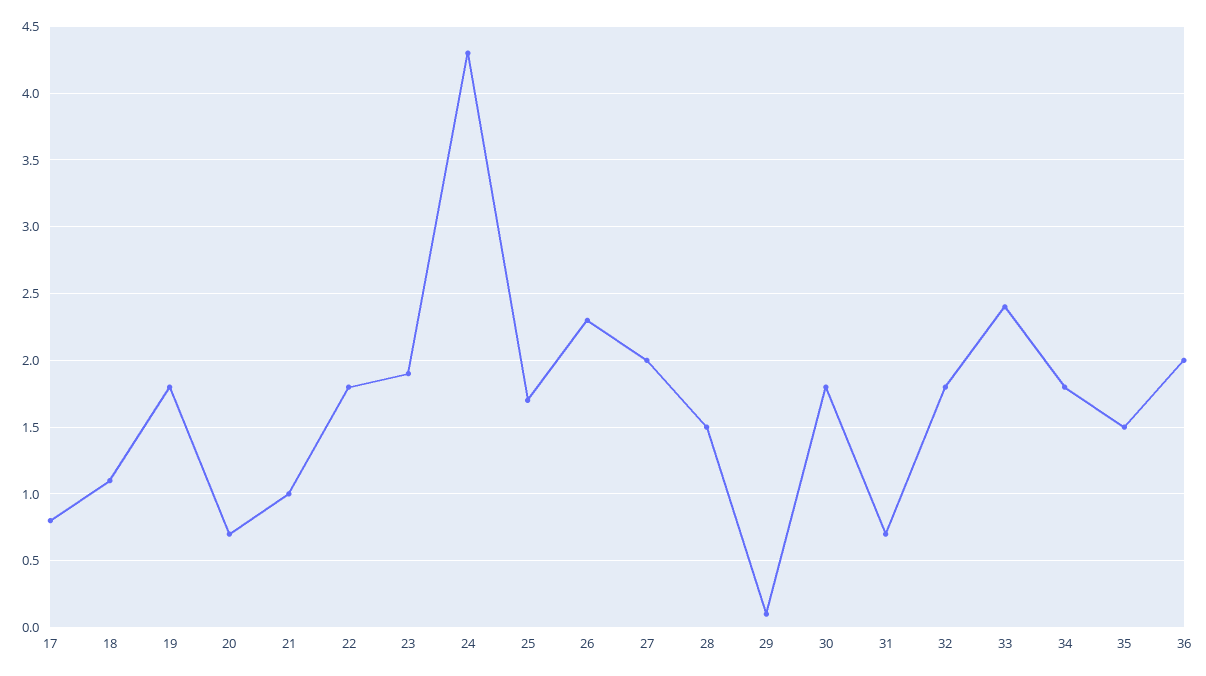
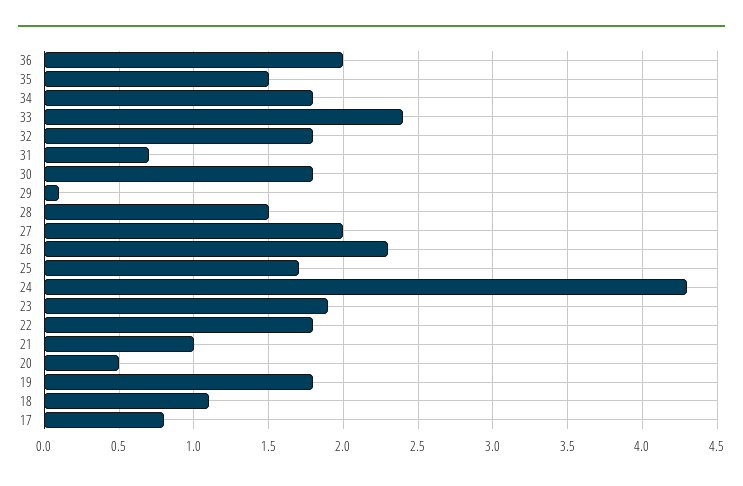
  {
    "17": 0.8,
    "18": 1.1,
    "19": 1.8,
-   "20": 0.7,
+   "20": 0.5,
    "21": 1,
    "22": 1.8,
    "23": 1.9,
    "24": 4.3,
    "25": 1.7,
    "26": 2.3,
    "27": 2,
    "28": 1.5,
    "29": 0.1,
    "30": 1.8,
    "31": 0.7,
    "32": 1.8,
    "33": 2.4,
    "34": 1.8,
    "35": 1.5,
    "36": 2
  }

